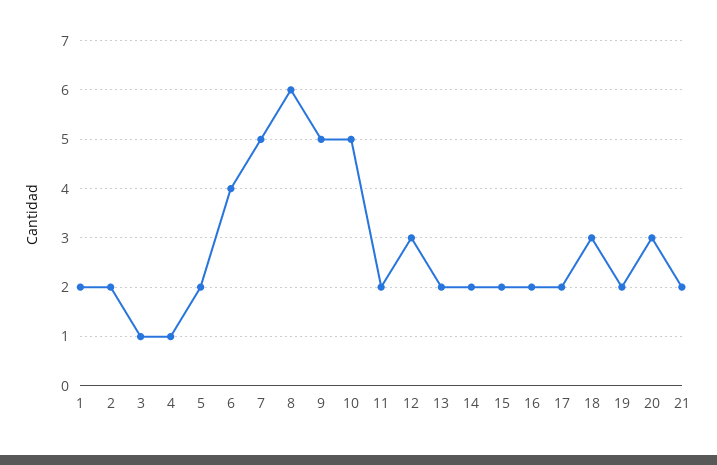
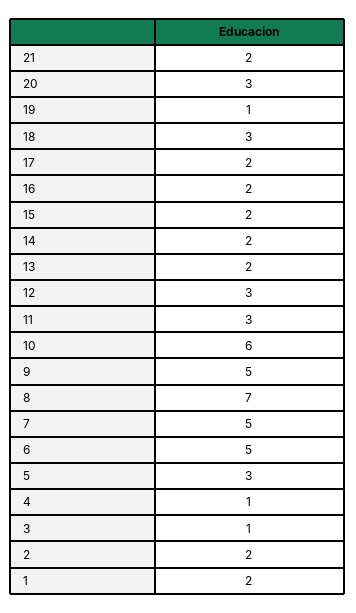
  {
    "1": 2,
    "2": 2,
    "3": 1,
    "4": 1,
-   "5": 2,
+   "5": 3,
-   "6": 4,
+   "6": 5,
    "7": 5,
-   "8": 6,
+   "8": 7,
    "9": 5,
-   "10": 5,
+   "10": 6,
-   "11": 2,
+   "11": 3,
    "12": 3,
    "13": 2,
    "14": 2,
    "15": 2,
    "16": 2,
    "17": 2,
    "18": 3,
-   "19": 2,
+   "19": 1,
    "20": 3,
    "21": 2
  }

